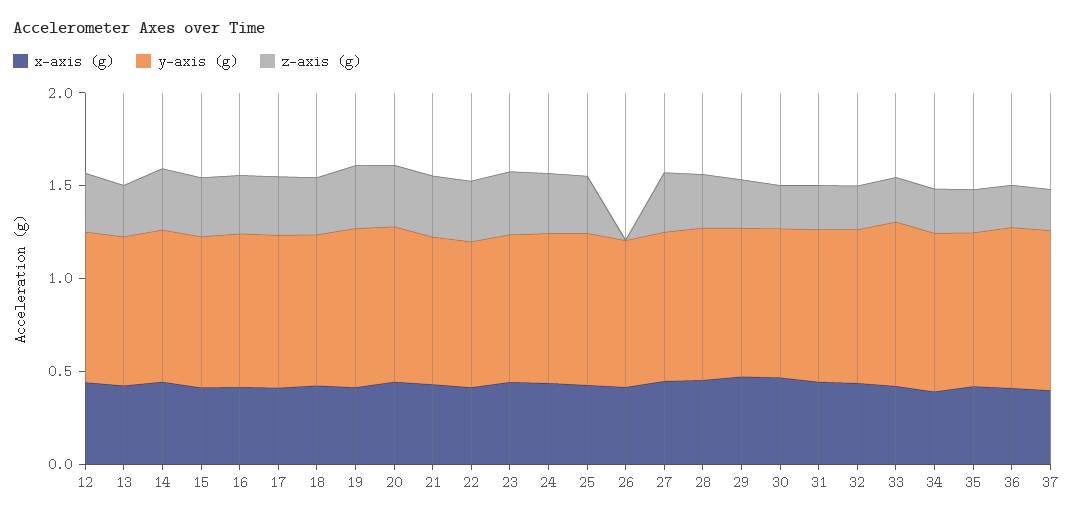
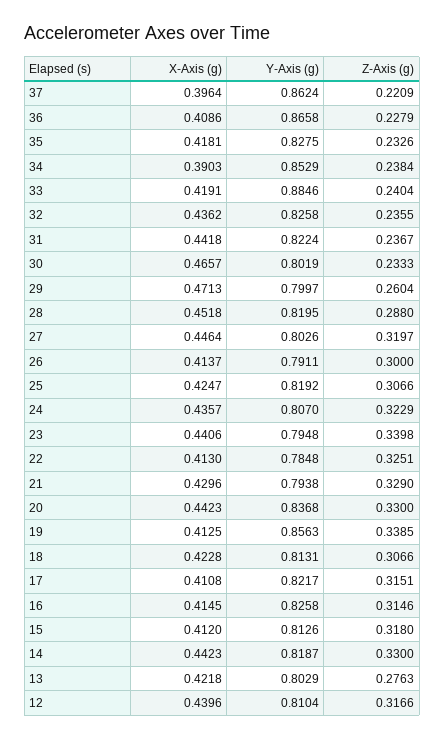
  {
    "x-axis (g)": {
      "12": 0.4396,
      "13": 0.4218,
      "14": 0.4423,
      "15": 0.412,
      "16": 0.4145,
      "17": 0.4108,
      "18": 0.4228,
      "19": 0.4125,
      "20": 0.4423,
      "21": 0.4296,
      "22": 0.413,
      "23": 0.4406,
      "24": 0.4357,
      "25": 0.4247,
      "26": 0.4137,
      "27": 0.4464,
      "28": 0.4518,
      "29": 0.4713,
      "30": 0.4657,
      "31": 0.4418,
      "32": 0.4362,
      "33": 0.4191,
      "34": 0.3903,
      "35": 0.4181,
      "36": 0.4086,
      "37": 0.3964
    },
    "y-axis (g)": {
      "12": 0.8104,
      "13": 0.8029,
      "14": 0.8187,
      "15": 0.8126,
      "16": 0.8258,
      "17": 0.8217,
      "18": 0.8131,
      "19": 0.8563,
      "20": 0.8368,
      "21": 0.7938,
      "22": 0.7848,
      "23": 0.7948,
      "24": 0.807,
      "25": 0.8192,
      "26": 0.7911,
      "27": 0.8026,
      "28": 0.8195,
      "29": 0.7997,
      "30": 0.8019,
      "31": 0.8224,
      "32": 0.8258,
      "33": 0.8846,
      "34": 0.8529,
      "35": 0.8275,
      "36": 0.8658,
      "37": 0.8624
    },
    "z-axis (g)": {
      "12": 0.3166,
      "13": 0.2763,
      "14": 0.33,
      "15": 0.318,
      "16": 0.3146,
      "17": 0.3151,
      "18": 0.3066,
      "19": 0.3385,
      "20": 0.33,
      "21": 0.329,
      "22": 0.3251,
      "23": 0.3398,
      "24": 0.3229,
      "25": 0.3066,
-     "26": 0,
+     "26": 0.3,
      "27": 0.3197,
      "28": 0.288,
      "29": 0.2604,
      "30": 0.2333,
      "31": 0.2367,
      "32": 0.2355,
      "33": 0.2404,
      "34": 0.2384,
      "35": 0.2326,
      "36": 0.2279,
      "37": 0.2209
    }
  }

